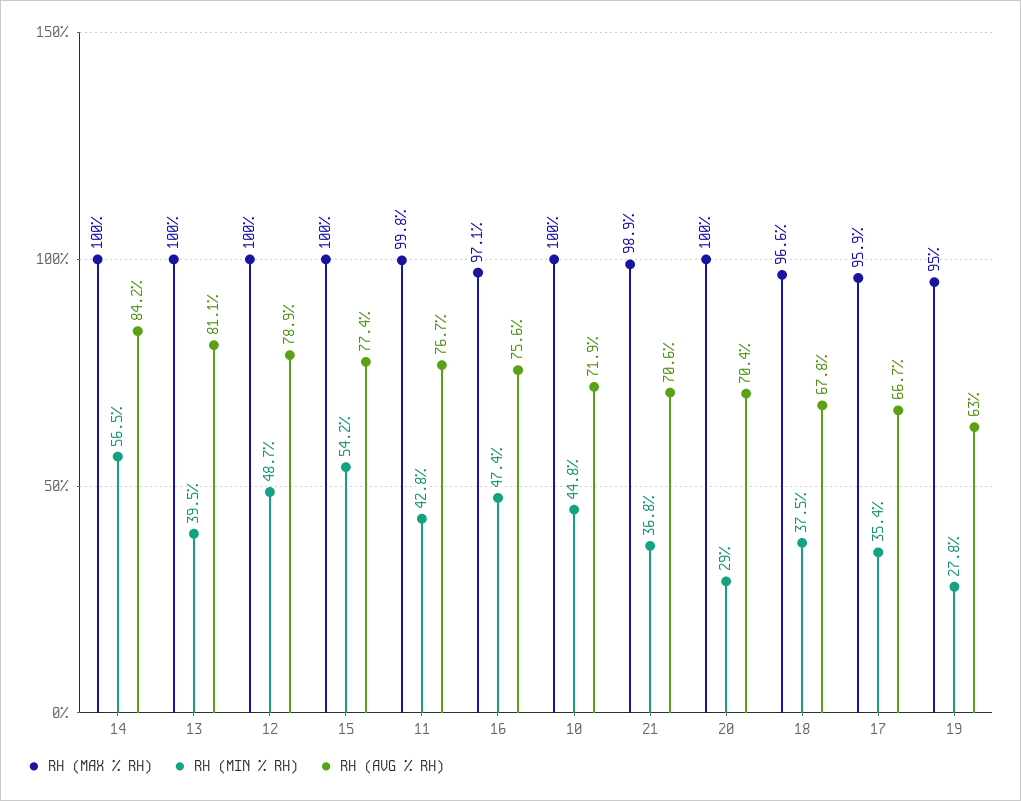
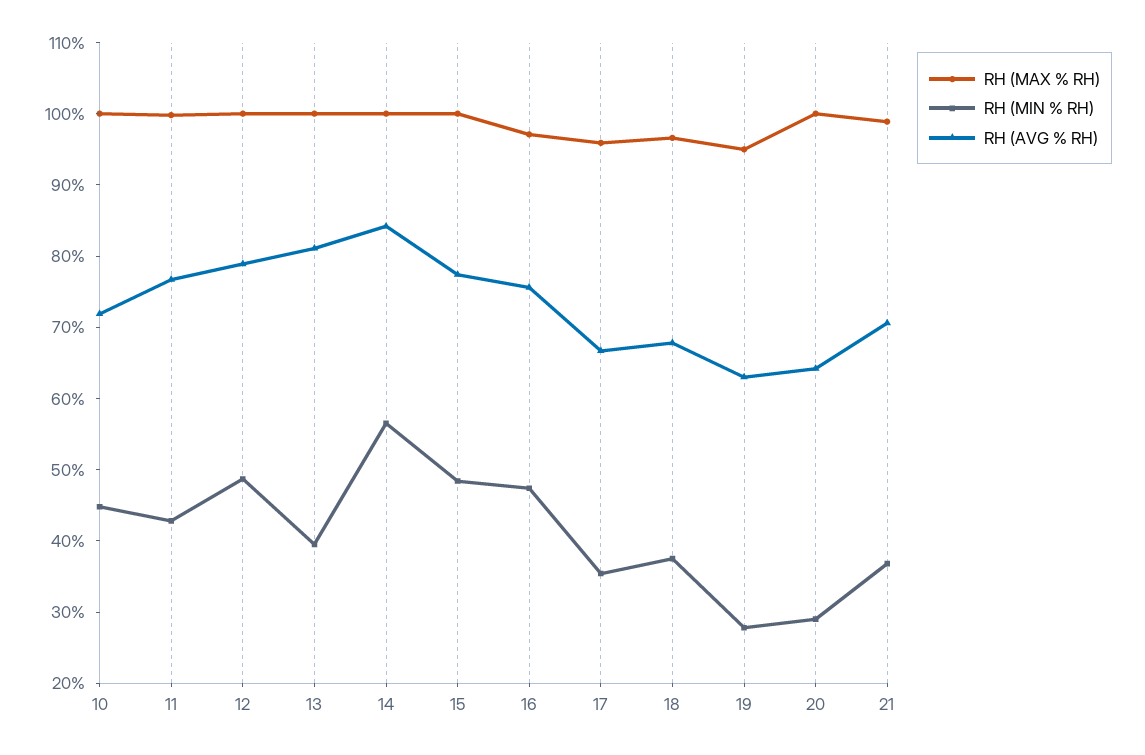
  {
    "RH (MAX % RH)": {
      "14": 100,
      "13": 100,
      "12": 100,
      "15": 100,
      "11": 99.8,
      "16": 97.1,
      "10": 100,
      "21": 98.9,
      "20": 100,
      "18": 96.6,
      "17": 95.9,
      "19": 95
    },
    "RH (MIN % RH)": {
      "14": 56.5,
      "13": 39.5,
      "12": 48.7,
-     "15": 54.2,
+     "15": 48,
      "11": 42.8,
      "16": 47.4,
      "10": 44.8,
      "21": 36.8,
      "20": 29,
      "18": 37.5,
      "17": 35.4,
      "19": 27.8
    },
    "RH (AVG % RH)": {
      "14": 84.2,
      "13": 81.1,
      "12": 78.9,
      "15": 77.4,
      "11": 76.7,
      "16": 75.6,
      "10": 71.9,
      "21": 70.6,
-     "20": 70.4,
+     "20": 64,
      "18": 67.8,
      "17": 66.7,
      "19": 63
    }
  }

